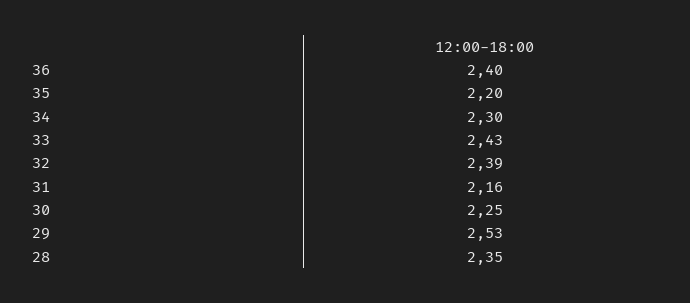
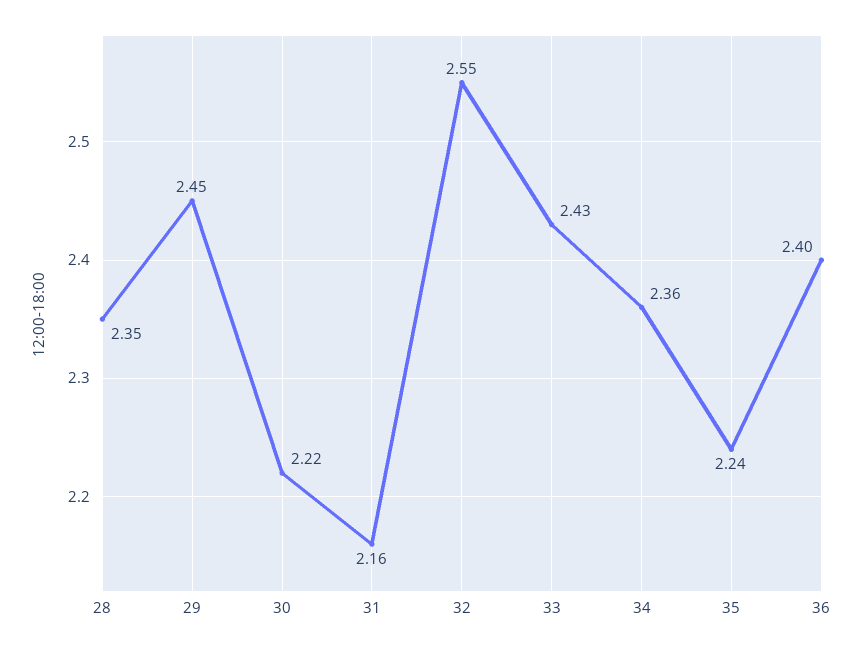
  {
    "36": 2.4,
-   "35": 2.2,
+   "35": 2.24,
-   "34": 2.3,
+   "34": 2.36,
    "33": 2.43,
-   "32": 2.39,
+   "32": 2.55,
    "31": 2.16,
-   "30": 2.25,
+   "30": 2.22,
-   "29": 2.53,
+   "29": 2.45,
    "28": 2.35
  }

